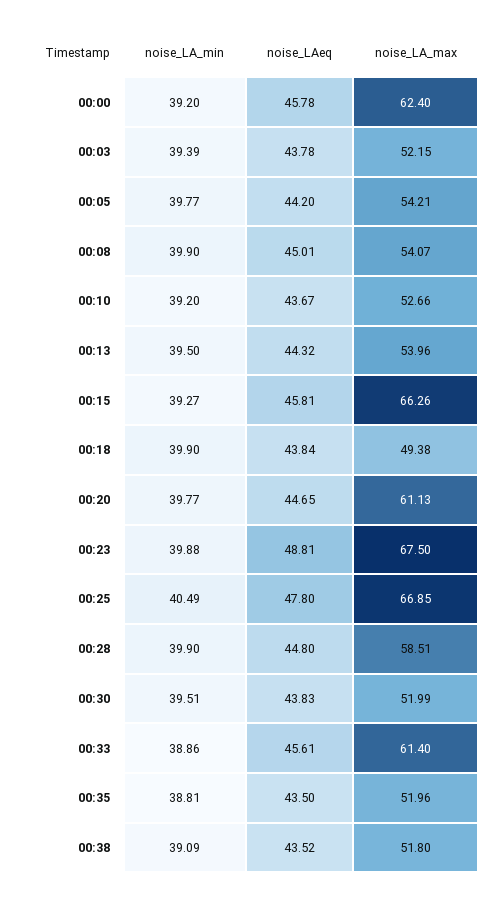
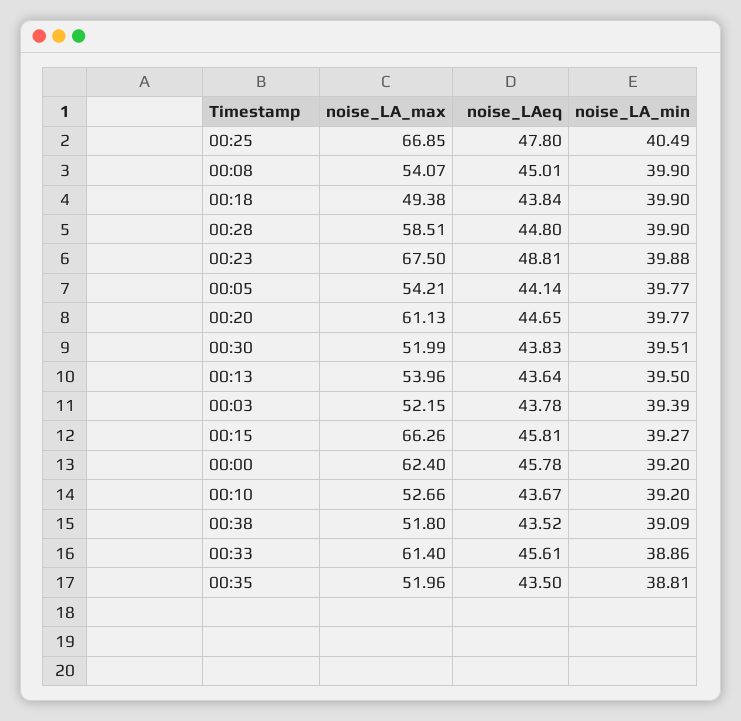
  {
    "noise_LA_min": {
      "00:00": 39.2,
      "00:03": 39.39,
      "00:05": 39.77,
      "00:08": 39.9,
      "00:10": 39.2,
      "00:13": 39.5,
      "00:15": 39.27,
      "00:18": 39.9,
      "00:20": 39.77,
      "00:23": 39.88,
      "00:25": 40.49,
      "00:28": 39.9,
      "00:30": 39.51,
      "00:33": 38.86,
      "00:35": 38.81,
      "00:38": 39.09
    },
    "noise_LAeq": {
      "00:00": 45.78,
      "00:03": 43.78,
-     "00:05": 44.2,
+     "00:05": 44.14,
      "00:08": 45.01,
      "00:10": 43.67,
-     "00:13": 44.32,
+     "00:13": 43.64,
      "00:15": 45.81,
      "00:18": 43.84,
      "00:20": 44.65,
      "00:23": 48.81,
      "00:25": 47.8,
      "00:28": 44.8,
      "00:30": 43.83,
      "00:33": 45.61,
      "00:35": 43.5,
      "00:38": 43.52
    },
    "noise_LA_max": {
      "00:00": 62.4,
      "00:03": 52.15,
      "00:05": 54.21,
      "00:08": 54.07,
      "00:10": 52.66,
      "00:13": 53.96,
      "00:15": 66.26,
      "00:18": 49.38,
      "00:20": 61.13,
      "00:23": 67.5,
      "00:25": 66.85,
      "00:28": 58.51,
      "00:30": 51.99,
      "00:33": 61.4,
      "00:35": 51.96,
      "00:38": 51.8
    }
  }

